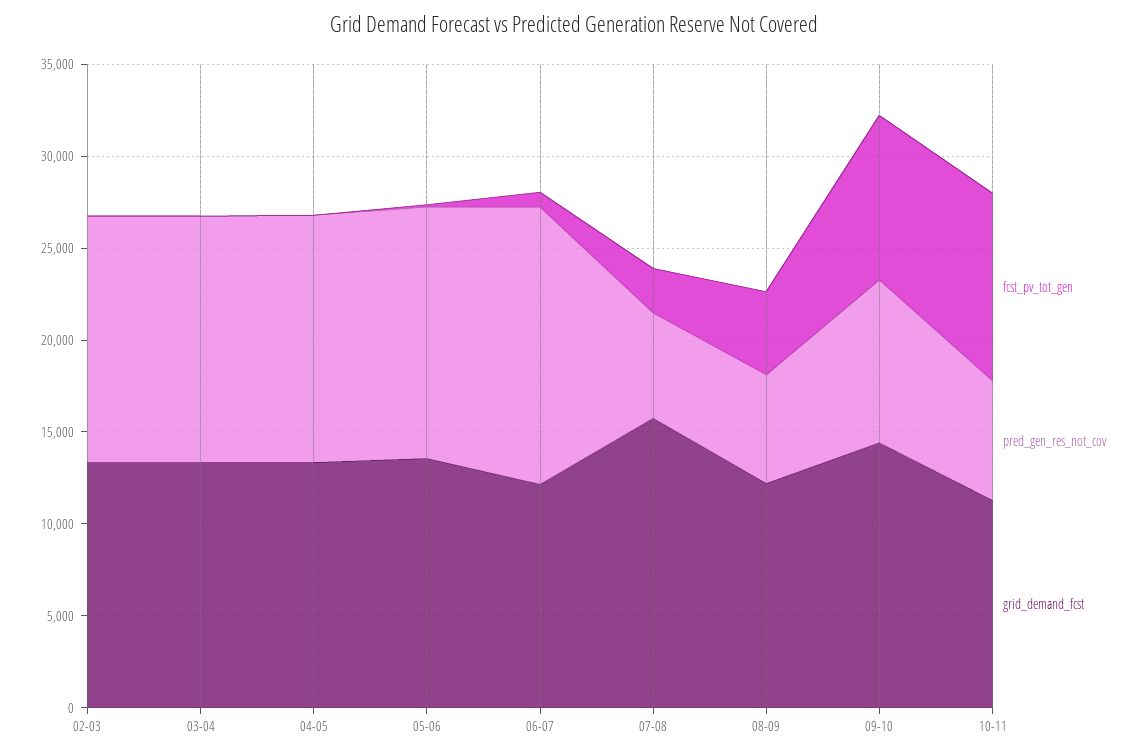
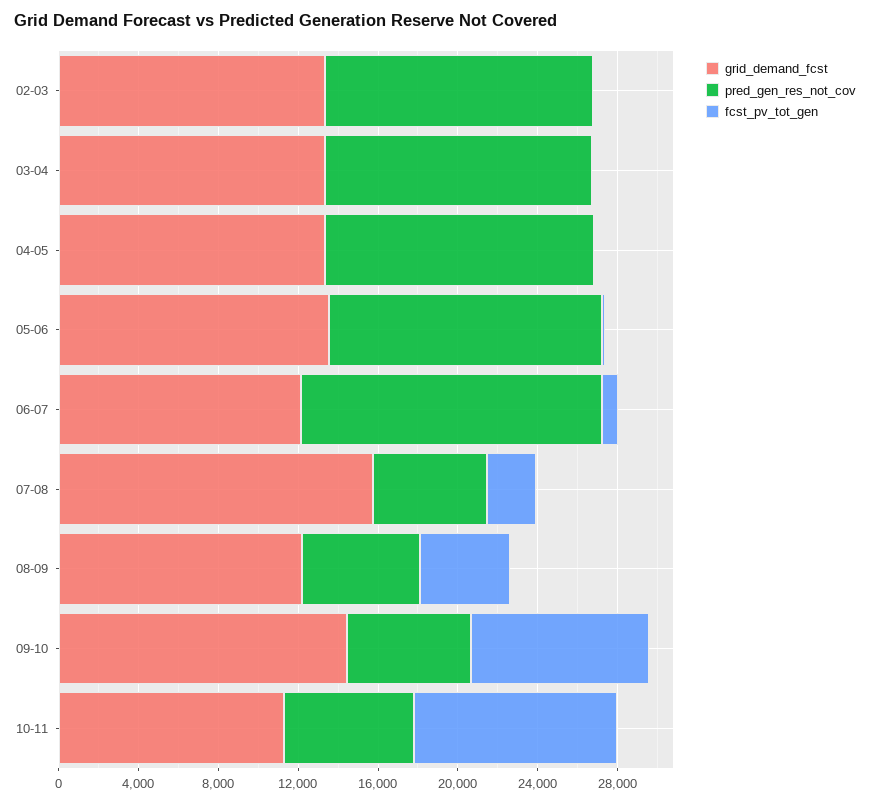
  {
    "fcst_pv_tot_gen": {
      "02-03": 0,
      "03-04": 0,
      "04-05": 0,
      "05-06": 0,
      "06-07": 1000,
      "07-08": 2000,
      "08-09": 5000,
      "09-10": 9000,
      "10-11": 10000
    },
    "pred_gen_res_not_cov": {
      "02-03": 13000,
      "03-04": 13000,
      "04-05": 13000,
      "05-06": 14000,
      "06-07": 15000,
      "07-08": 6000,
      "08-09": 6000,
-     "09-10": 9000,
+     "09-10": 6000,
      "10-11": 7000
    },
    "grid_demand_fcst": {
      "02-03": 13000,
      "03-04": 13000,
      "04-05": 13000,
      "05-06": 14000,
      "06-07": 12000,
      "07-08": 16000,
      "08-09": 12000,
      "09-10": 14000,
      "10-11": 11000
    }
  }

